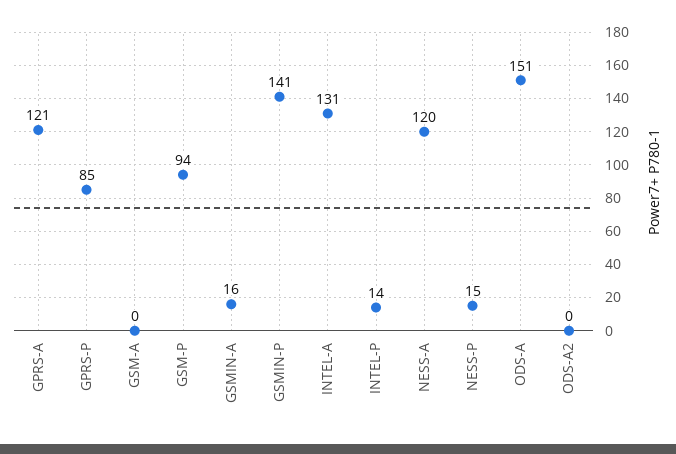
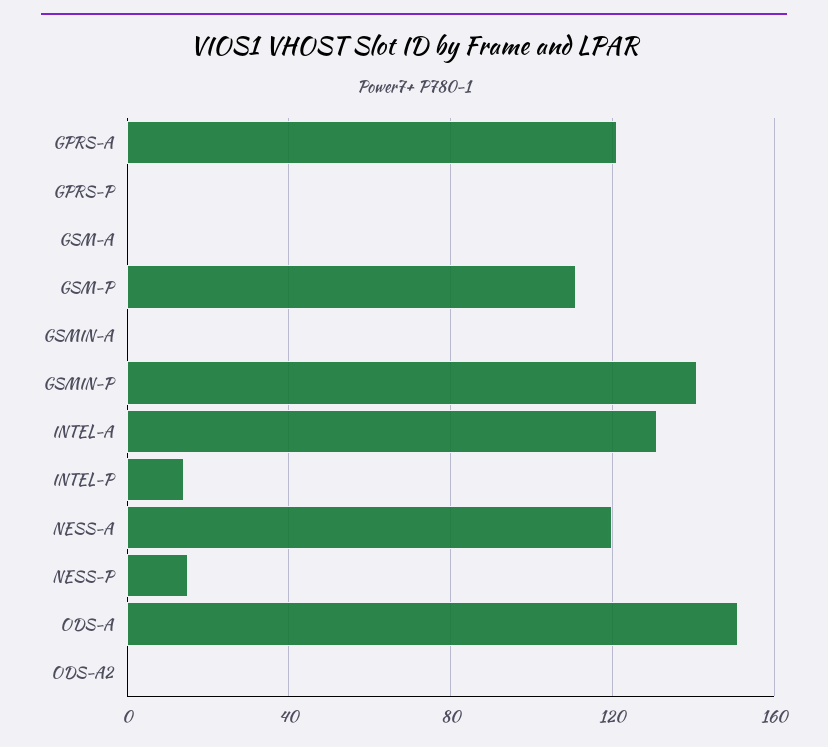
  {
    "GPRS-A": 121,
-   "GPRS-P": 85,
+   "GPRS-P": 0,
    "GSM-A": 0,
-   "GSM-P": 94,
+   "GSM-P": 110,
-   "GSMIN-A": 16,
+   "GSMIN-A": 0,
    "GSMIN-P": 141,
    "INTEL-A": 131,
    "INTEL-P": 14,
    "NESS-A": 120,
    "NESS-P": 15,
    "ODS-A": 151,
    "ODS-A2": 0
  }

